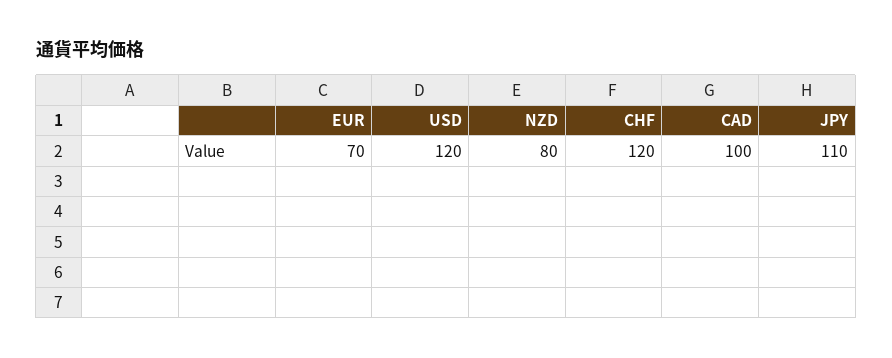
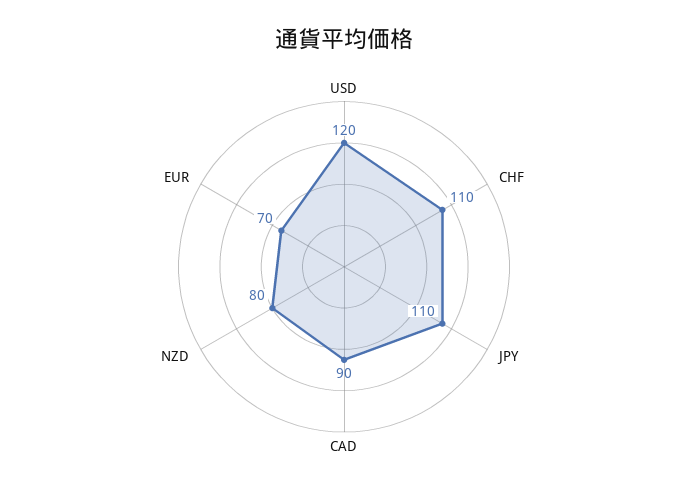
  {
    "EUR": 70,
    "USD": 120,
    "NZD": 80,
-   "CHF": 120,
+   "CHF": 110,
-   "CAD": 100,
+   "CAD": 90,
    "JPY": 110
  }

